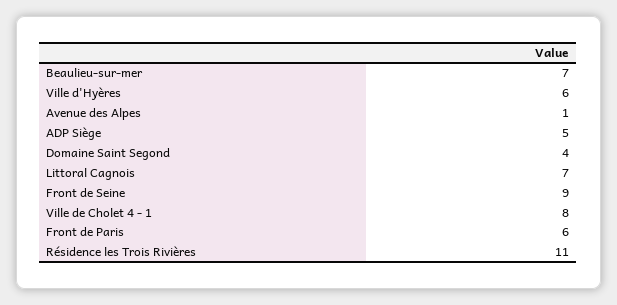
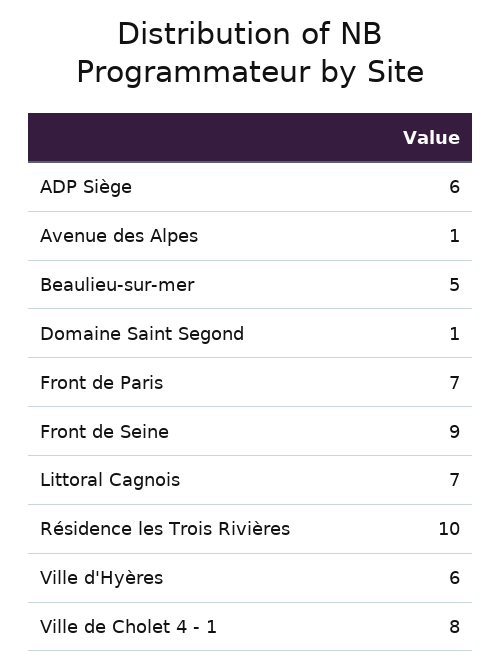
  {
-   "Beaulieu-sur-mer": 7,
+   "Beaulieu-sur-mer": 5,
    "Ville d'Hyères": 6,
    "Avenue des Alpes": 1,
-   "ADP Siège": 5,
+   "ADP Siège": 6,
-   "Domaine Saint Segond": 4,
+   "Domaine Saint Segond": 1,
    "Littoral Cagnois": 7,
    "Front de Seine": 9,
    "Ville de Cholet 4 - 1": 8,
-   "Front de Paris": 6,
+   "Front de Paris": 7,
-   "Résidence les Trois Rivières": 11
+   "Résidence les Trois Rivières": 10
  }

